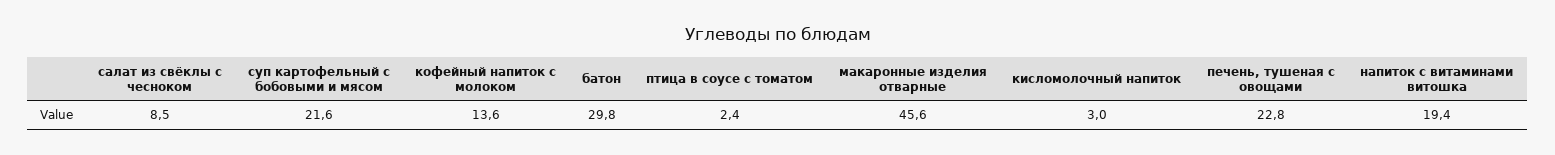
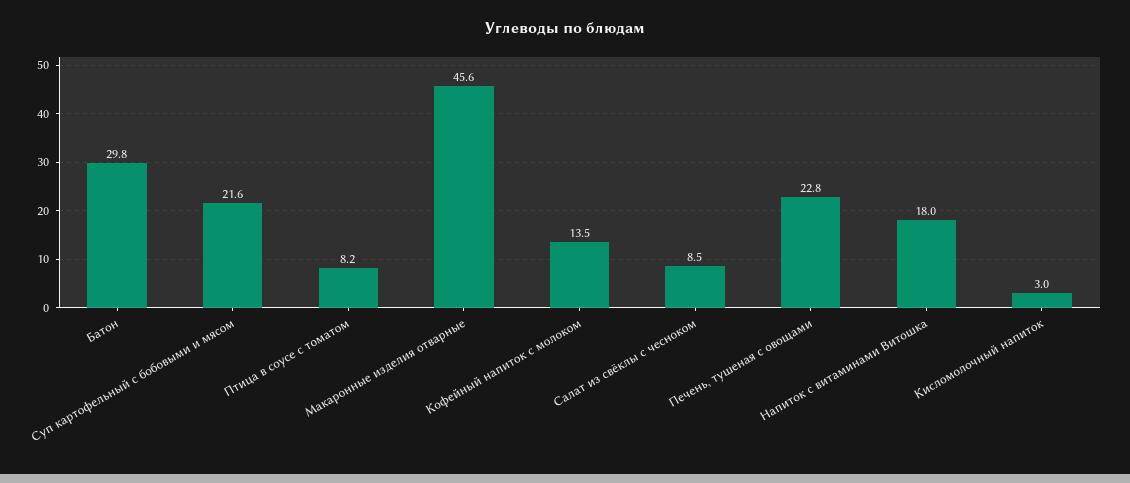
  {
    "салат из свёклы с чесноком": 8.5,
    "суп картофельный с бобовыми и мясом": 21.6,
-   "кофейный напиток с молоком": 13.6,
+   "кофейный напиток с молоком": 13.5,
    "батон": 29.8,
-   "птица в соусе с томатом": 2.4,
+   "птица в соусе с томатом": 8.2,
    "макаронные изделия отварные": 45.6,
    "кисломолочный напиток": 3,
    "печень, тушеная с овощами": 22.8,
-   "напиток с витаминами витошка": 19.4
+   "напиток с витаминами витошка": 18
  }

